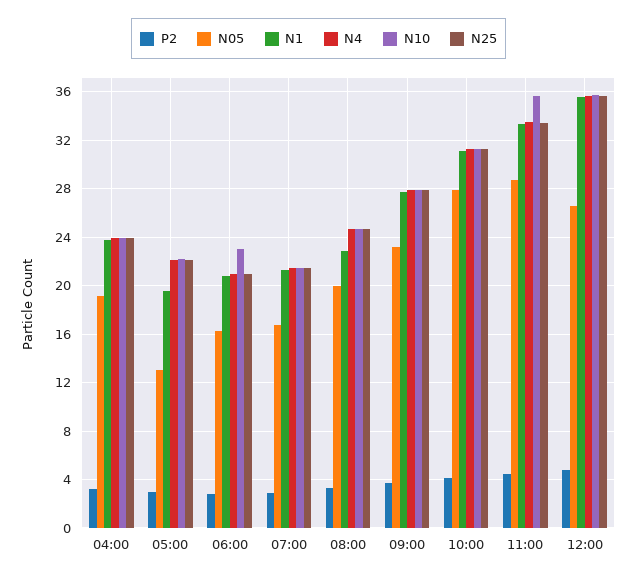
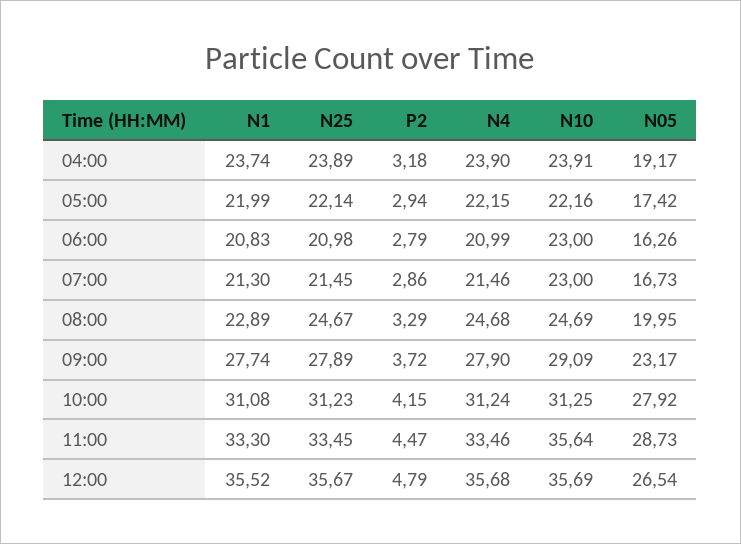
  {
    "P2": {
      "04:00": 3.18,
      "05:00": 2.94,
      "06:00": 2.79,
      "07:00": 2.86,
      "08:00": 3.29,
      "09:00": 3.72,
      "10:00": 4.15,
      "11:00": 4.47,
      "12:00": 4.79
    },
    "N05": {
      "04:00": 19.17,
-     "05:00": 13,
+     "05:00": 17.42,
      "06:00": 16.26,
      "07:00": 16.73,
      "08:00": 19.95,
      "09:00": 23.17,
      "10:00": 27.92,
      "11:00": 28.73,
      "12:00": 26.54
    },
    "N1": {
      "04:00": 23.74,
-     "05:00": 19.5,
+     "05:00": 21.99,
      "06:00": 20.83,
      "07:00": 21.3,
      "08:00": 22.89,
      "09:00": 27.74,
      "10:00": 31.08,
      "11:00": 33.3,
      "12:00": 35.52
    },
    "N4": {
      "04:00": 23.9,
      "05:00": 22.15,
      "06:00": 20.99,
      "07:00": 21.46,
      "08:00": 24.68,
      "09:00": 27.9,
      "10:00": 31.24,
      "11:00": 33.46,
      "12:00": 35.68
    },
    "N10": {
      "04:00": 23.91,
      "05:00": 22.16,
      "06:00": 23,
-     "07:00": 21.5,
+     "07:00": 23,
      "08:00": 24.69,
-     "09:00": 28,
+     "09:00": 29.09,
      "10:00": 31.25,
      "11:00": 35.64,
      "12:00": 35.69
    },
    "N25": {
      "04:00": 23.89,
      "05:00": 22.14,
      "06:00": 20.98,
      "07:00": 21.45,
      "08:00": 24.67,
      "09:00": 27.89,
      "10:00": 31.23,
      "11:00": 33.45,
      "12:00": 35.67
    }
  }

